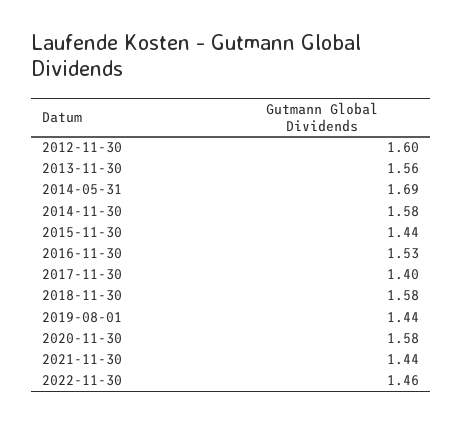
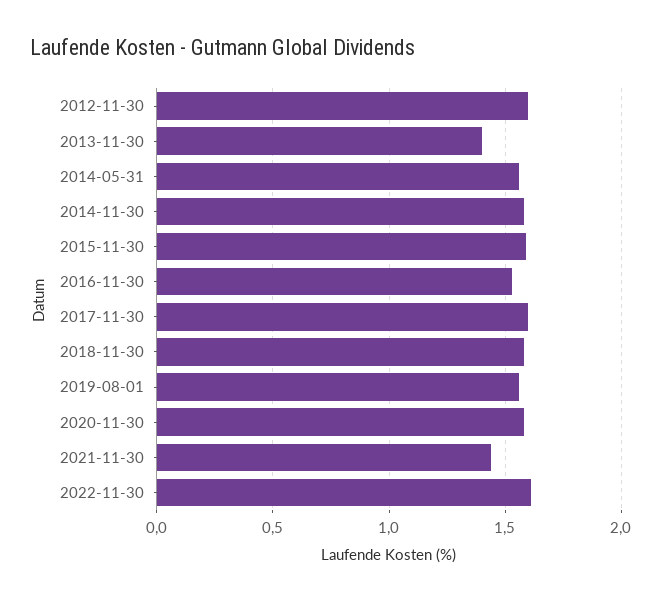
  {
    "2012-11-30": 1.6,
-   "2013-11-30": 1.56,
+   "2013-11-30": 1.4,
-   "2014-05-31": 1.69,
+   "2014-05-31": 1.55,
    "2014-11-30": 1.58,
-   "2015-11-30": 1.44,
+   "2015-11-30": 1.6,
    "2016-11-30": 1.53,
-   "2017-11-30": 1.4,
+   "2017-11-30": 1.6,
    "2018-11-30": 1.58,
-   "2019-08-01": 1.44,
+   "2019-08-01": 1.55,
    "2020-11-30": 1.58,
    "2021-11-30": 1.44,
-   "2022-11-30": 1.46
+   "2022-11-30": 1.6
  }

